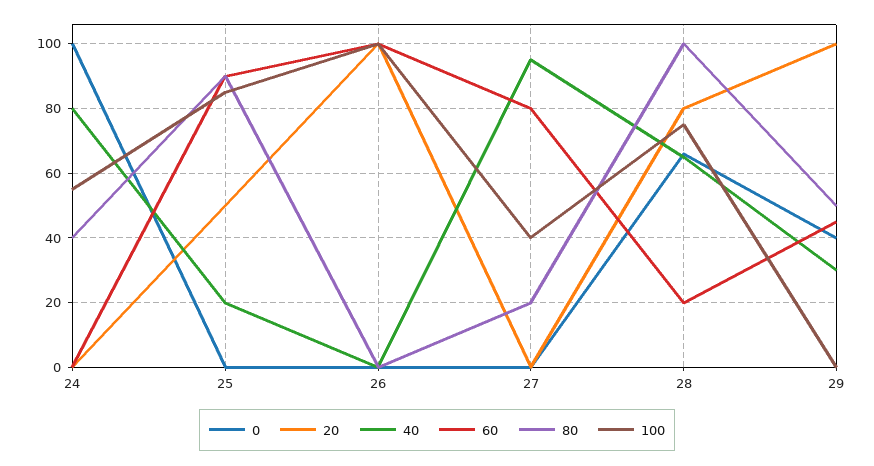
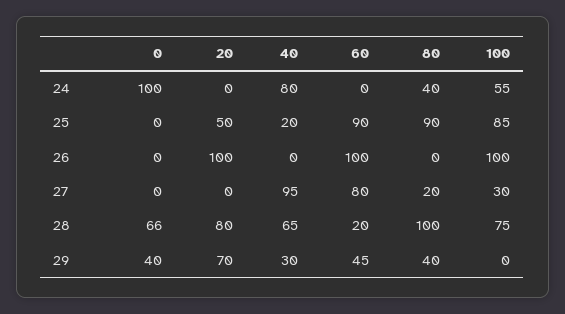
  {
    "0": {
      "24": 100,
      "25": 0,
      "26": 0,
      "27": 0,
      "28": 66,
      "29": 40
    },
    "20": {
      "24": 0,
      "25": 50,
      "26": 100,
      "27": 0,
      "28": 80,
-     "29": 100
+     "29": 70
    },
    "40": {
      "24": 80,
      "25": 20,
      "26": 0,
      "27": 95,
      "28": 65,
      "29": 30
    },
    "60": {
      "24": 0,
      "25": 90,
      "26": 100,
      "27": 80,
      "28": 20,
      "29": 45
    },
    "80": {
      "24": 40,
      "25": 90,
      "26": 0,
      "27": 20,
      "28": 100,
-     "29": 50
+     "29": 40
    },
    "100": {
      "24": 55,
      "25": 85,
      "26": 100,
-     "27": 40,
+     "27": 30,
      "28": 75,
      "29": 0
    }
  }

